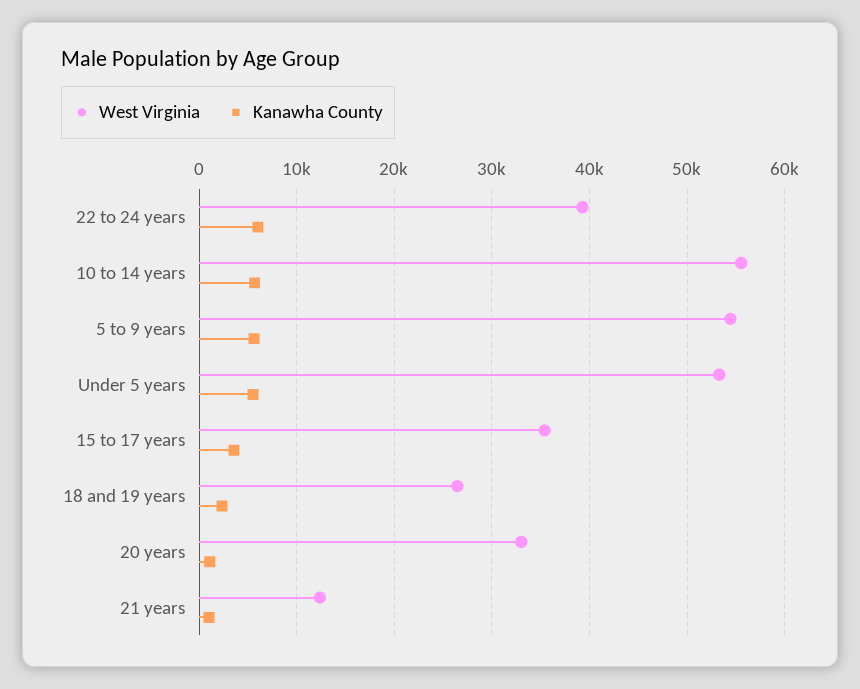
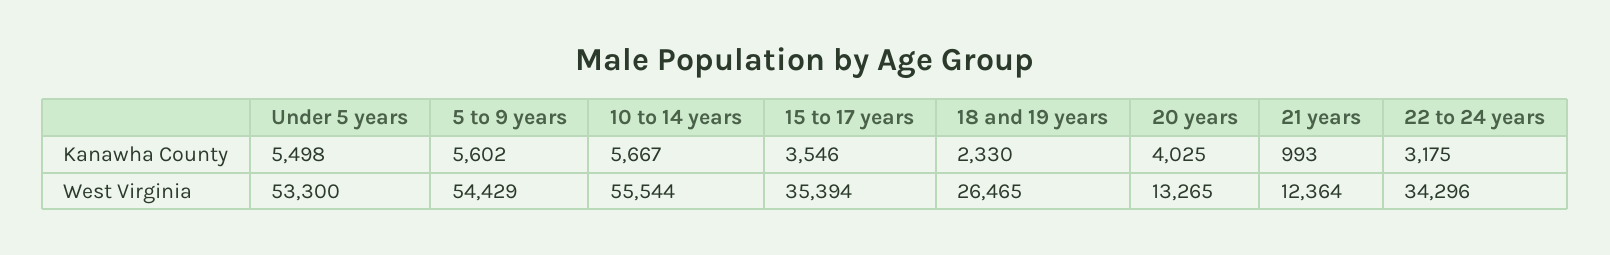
  {
    "West Virginia": {
-     "22 to 24 years": 39000,
+     "22 to 24 years": 34296,
      "10 to 14 years": 55544,
      "5 to 9 years": 54429,
      "Under 5 years": 53300,
      "15 to 17 years": 35394,
      "18 and 19 years": 26465,
-     "20 years": 33000,
+     "20 years": 13265,
      "21 years": 12364
    },
    "Kanawha County": {
-     "22 to 24 years": 6000,
+     "22 to 24 years": 3175,
      "10 to 14 years": 5667,
      "5 to 9 years": 5602,
      "Under 5 years": 5498,
      "15 to 17 years": 3546,
      "18 and 19 years": 2330,
-     "20 years": 1000,
+     "20 years": 4025,
      "21 years": 993
    }
  }

